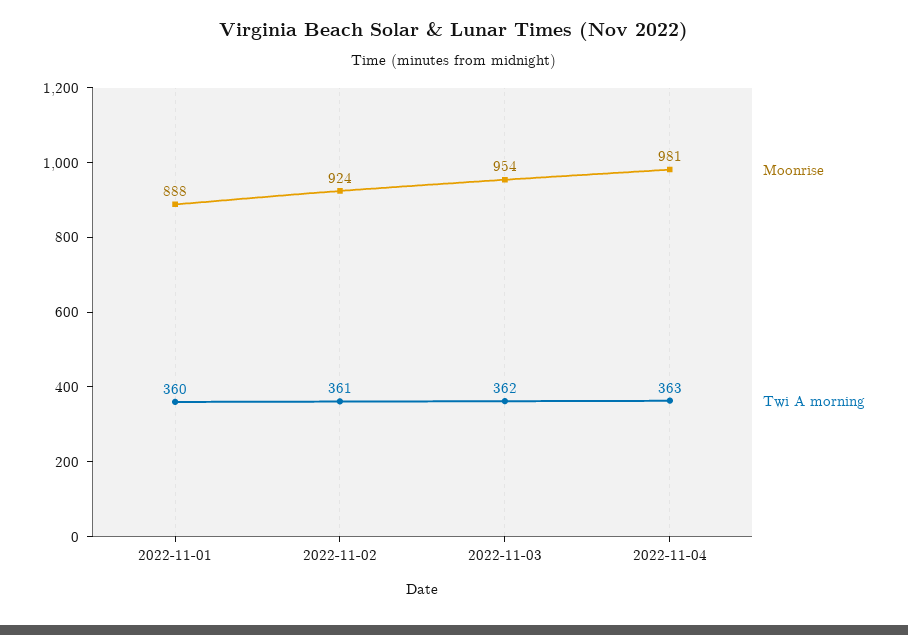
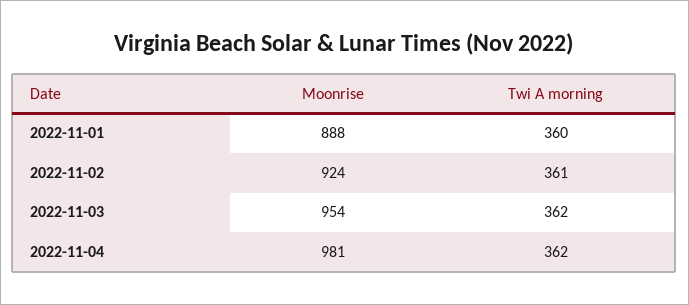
  {
    "Moonrise": {
      "2022-11-01": 888,
      "2022-11-02": 924,
      "2022-11-03": 954,
      "2022-11-04": 981
    },
    "Twi A morning": {
      "2022-11-01": 360,
      "2022-11-02": 361,
      "2022-11-03": 362,
-     "2022-11-04": 363
+     "2022-11-04": 362
    }
  }

